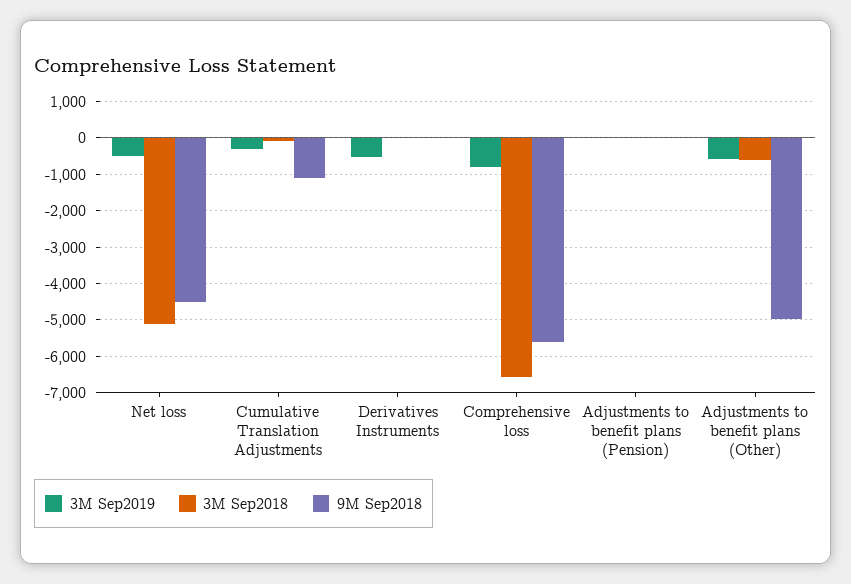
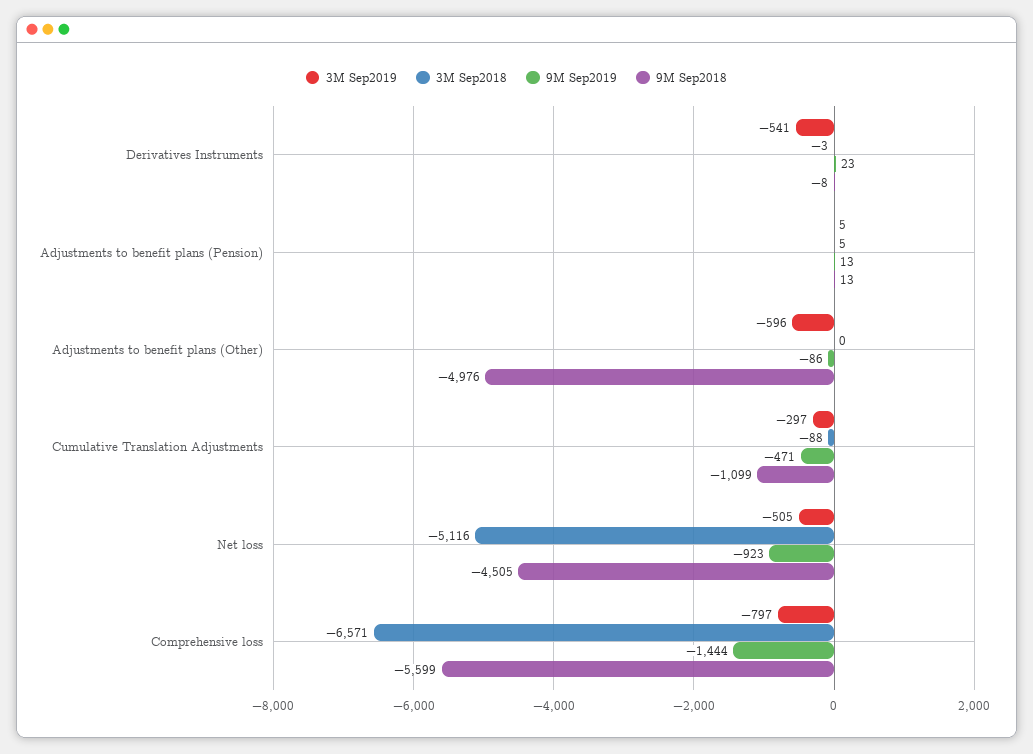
  {
    "3M Sep2019": {
      "Net loss": -505,
      "Cumulative Translation Adjustments": -297,
      "Derivatives Instruments": -541,
      "Comprehensive loss": -797,
      "Adjustments to benefit plans (Pension)": 5,
      "Adjustments to benefit plans (Other)": -596
    },
    "3M Sep2018": {
      "Net loss": -5116,
      "Cumulative Translation Adjustments": -88,
      "Derivatives Instruments": -3,
      "Comprehensive loss": -6571,
      "Adjustments to benefit plans (Pension)": 5,
-     "Adjustments to benefit plans (Other)": -600
+     "Adjustments to benefit plans (Other)": 0
    },
    "9M Sep2018": {
      "Net loss": -4505,
      "Cumulative Translation Adjustments": -1099,
      "Derivatives Instruments": -8,
      "Comprehensive loss": -5599,
      "Adjustments to benefit plans (Pension)": 13,
      "Adjustments to benefit plans (Other)": -4976
-   }
+   },
+   "9M Sep2019": {
+     "Derivatives Instruments": 23,
+     "Adjustments to benefit plans (Pension)": 13,
+     "Adjustments to benefit plans (Other)": -86,
+     "Cumulative Translation Adjustments": -471,
+     "Net loss": -923,
+     "Comprehensive loss": -1444
+   }
  }

